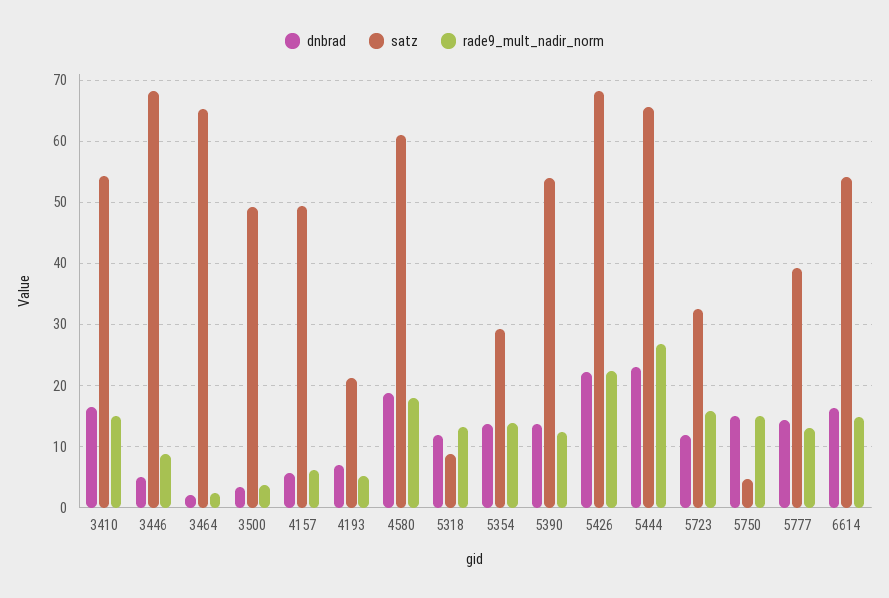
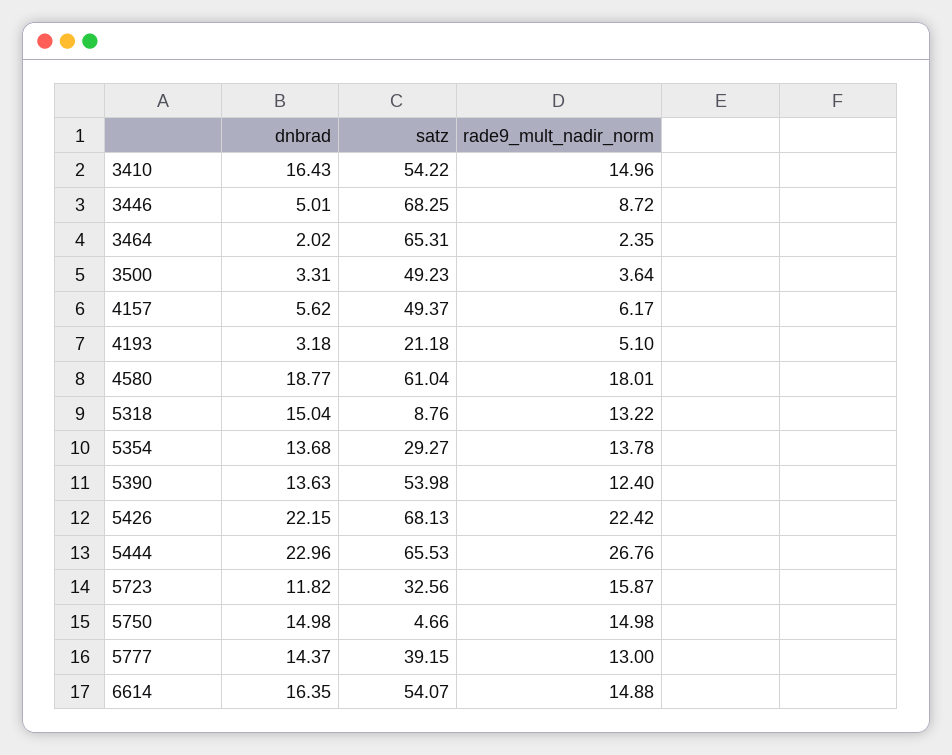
  {
    "dnbrad": {
      "3410": 16.43,
      "3446": 5.01,
      "3464": 2.02,
      "3500": 3.31,
      "4157": 5.62,
-     "4193": 7,
+     "4193": 3.18,
      "4580": 18.77,
-     "5318": 12,
+     "5318": 15.04,
      "5354": 13.68,
      "5390": 13.63,
      "5426": 22.15,
      "5444": 22.96,
      "5723": 11.82,
      "5750": 14.98,
      "5777": 14.37,
      "6614": 16.35
    },
    "satz": {
      "3410": 54.22,
      "3446": 68.25,
      "3464": 65.31,
      "3500": 49.23,
      "4157": 49.37,
      "4193": 21.18,
      "4580": 61.04,
      "5318": 8.76,
      "5354": 29.27,
      "5390": 53.98,
      "5426": 68.13,
      "5444": 65.53,
      "5723": 32.56,
      "5750": 4.66,
      "5777": 39.15,
      "6614": 54.07
    },
    "rade9_mult_nadir_norm": {
      "3410": 14.96,
      "3446": 8.72,
      "3464": 2.35,
      "3500": 3.64,
      "4157": 6.17,
      "4193": 5.1,
      "4580": 18.01,
      "5318": 13.22,
      "5354": 13.78,
      "5390": 12.4,
      "5426": 22.42,
      "5444": 26.76,
      "5723": 15.87,
      "5750": 14.98,
      "5777": 13,
      "6614": 14.88
    }
  }

